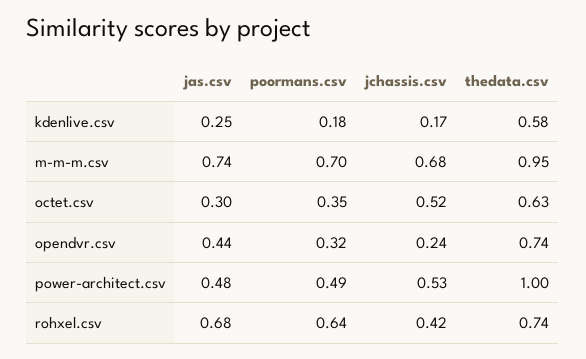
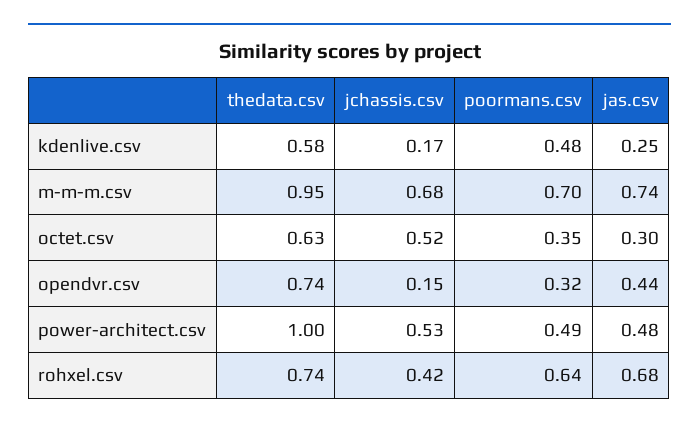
  {
    "jas.csv": {
      "kdenlive.csv": 0.25,
      "m-m-m.csv": 0.74,
      "octet.csv": 0.3,
      "opendvr.csv": 0.44,
      "power-architect.csv": 0.48,
      "rohxel.csv": 0.68
    },
    "poormans.csv": {
-     "kdenlive.csv": 0.18,
+     "kdenlive.csv": 0.48,
      "m-m-m.csv": 0.7,
      "octet.csv": 0.35,
      "opendvr.csv": 0.32,
      "power-architect.csv": 0.49,
      "rohxel.csv": 0.64
    },
    "jchassis.csv": {
      "kdenlive.csv": 0.17,
      "m-m-m.csv": 0.68,
      "octet.csv": 0.52,
-     "opendvr.csv": 0.24,
+     "opendvr.csv": 0.15,
      "power-architect.csv": 0.53,
      "rohxel.csv": 0.42
    },
    "thedata.csv": {
      "kdenlive.csv": 0.58,
      "m-m-m.csv": 0.95,
      "octet.csv": 0.63,
      "opendvr.csv": 0.74,
      "power-architect.csv": 1,
      "rohxel.csv": 0.74
    }
  }

